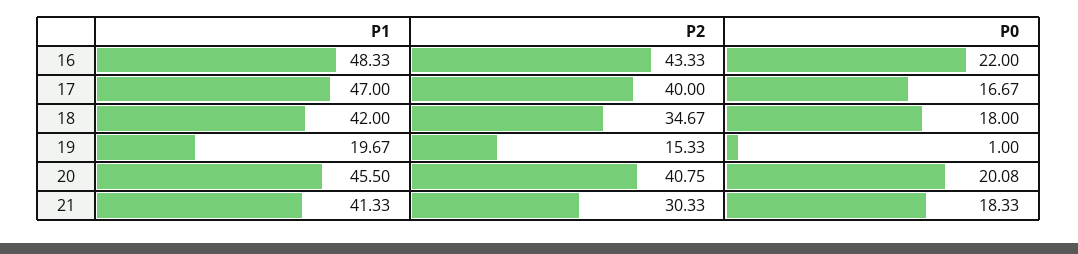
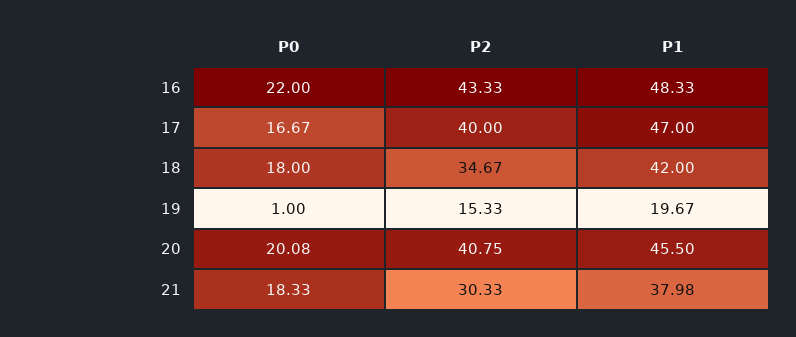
  {
    "P1": {
      "16": 48.33,
      "17": 47,
      "18": 42,
      "19": 19.67,
      "20": 45.5,
-     "21": 41.33
+     "21": 37.98
    },
    "P2": {
      "16": 43.33,
      "17": 40,
      "18": 34.67,
      "19": 15.33,
      "20": 40.75,
      "21": 30.33
    },
    "P0": {
      "16": 22,
      "17": 16.67,
      "18": 18,
      "19": 1,
      "20": 20.08,
      "21": 18.33
    }
  }

